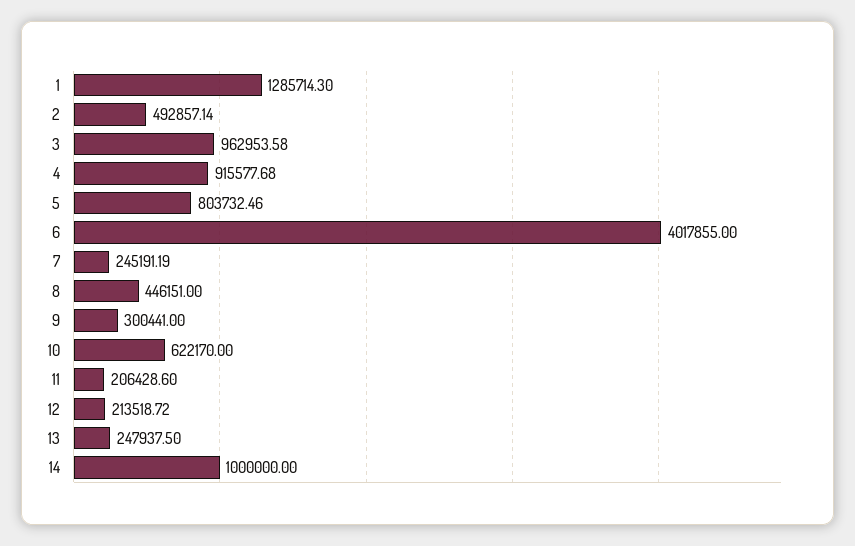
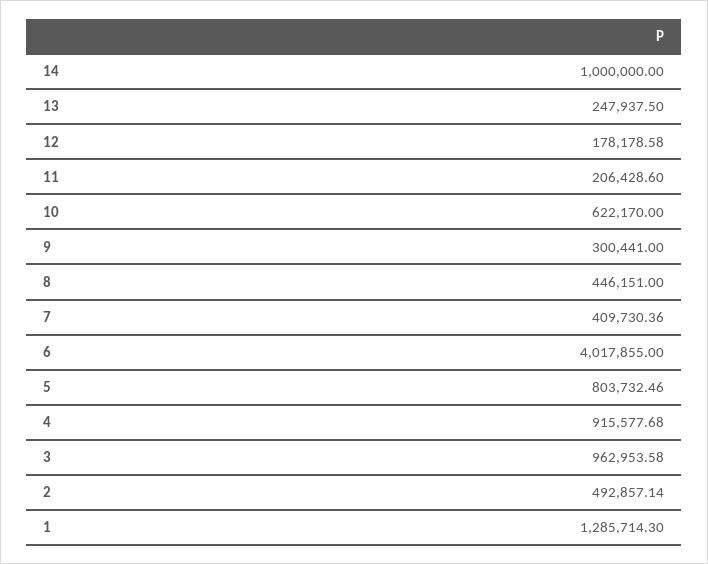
  {
    "1": 1285714.3,
    "2": 492857.14,
    "3": 962953.58,
    "4": 915577.68,
    "5": 803732.46,
    "6": 4017855,
-   "7": 245191.19,
+   "7": 409730.36,
    "8": 446151,
    "9": 300441,
    "10": 622170,
    "11": 206428.6,
-   "12": 213518.72,
+   "12": 178178.58,
    "13": 247937.5,
    "14": 1000000
  }

